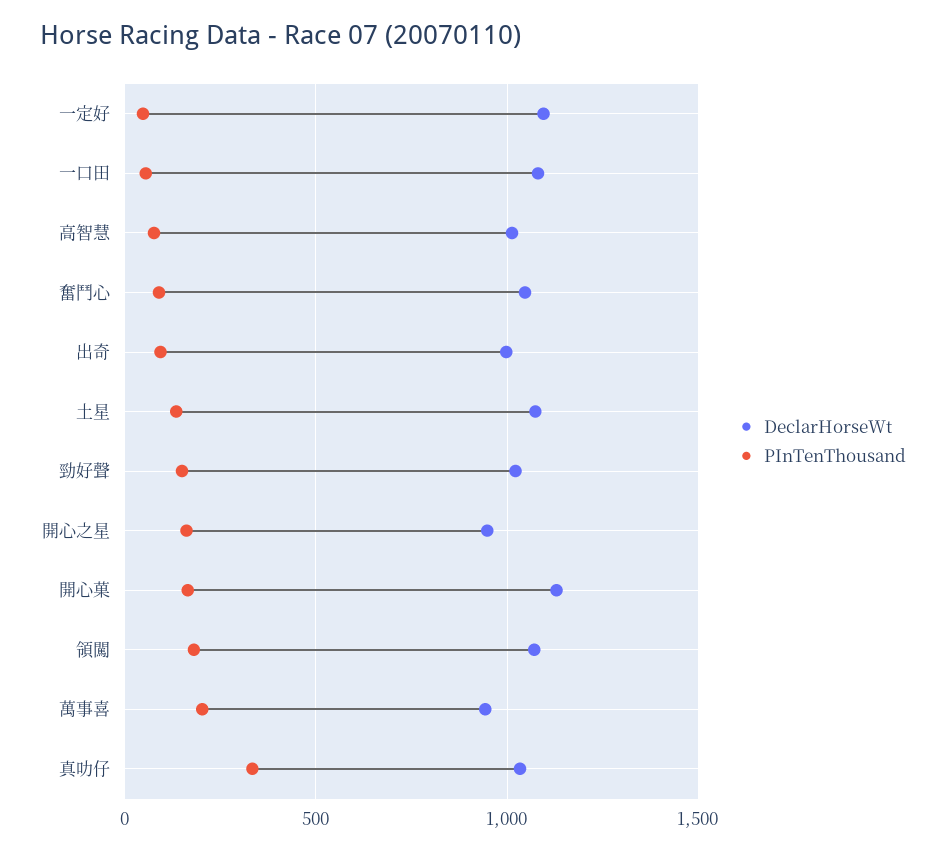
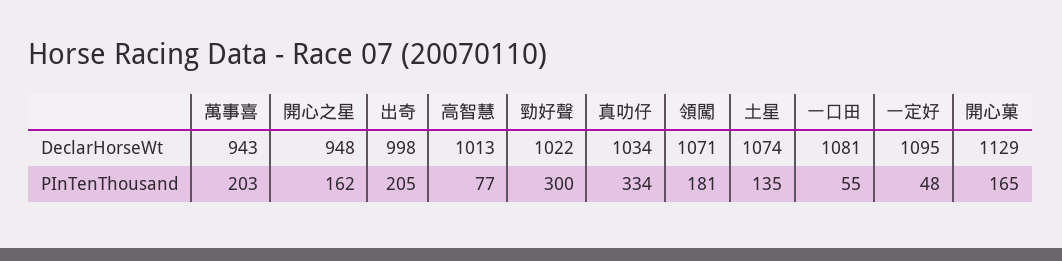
  {
    "DeclarHorseWt": {
      "一定好": 1095,
      "一口田": 1081,
      "高智慧": 1013,
-     "奮鬥心": 1050,
      "出奇": 998,
      "土星": 1074,
      "勁好聲": 1022,
      "開心之星": 948,
      "開心菓": 1129,
      "領闖": 1071,
      "萬事喜": 943,
      "真叻仔": 1034
    },
    "PInTenThousand": {
      "一定好": 48,
      "一口田": 55,
      "高智慧": 77,
-     "奮鬥心": 100,
-     "出奇": 100,
+     "出奇": 205,
      "土星": 135,
-     "勁好聲": 150,
+     "勁好聲": 300,
      "開心之星": 162,
      "開心菓": 165,
      "領闖": 181,
      "萬事喜": 203,
      "真叻仔": 334
    }
  }

